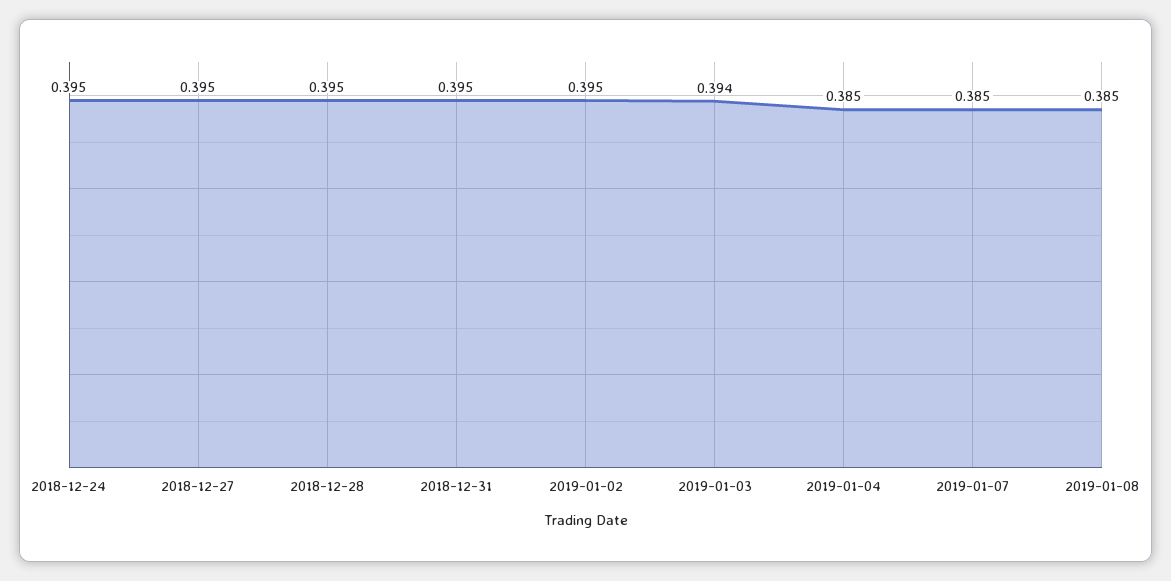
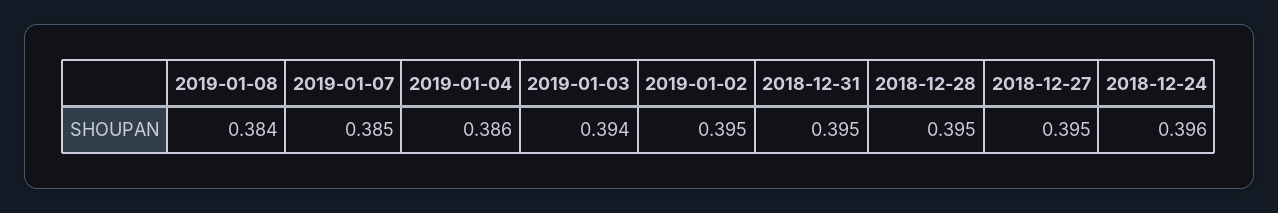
  {
-   "2018-12-24": 0.395,
+   "2018-12-24": 0.396,
    "2018-12-27": 0.395,
    "2018-12-28": 0.395,
    "2018-12-31": 0.395,
    "2019-01-02": 0.395,
    "2019-01-03": 0.394,
-   "2019-01-04": 0.385,
+   "2019-01-04": 0.386,
    "2019-01-07": 0.385,
-   "2019-01-08": 0.385
+   "2019-01-08": 0.384
  }

